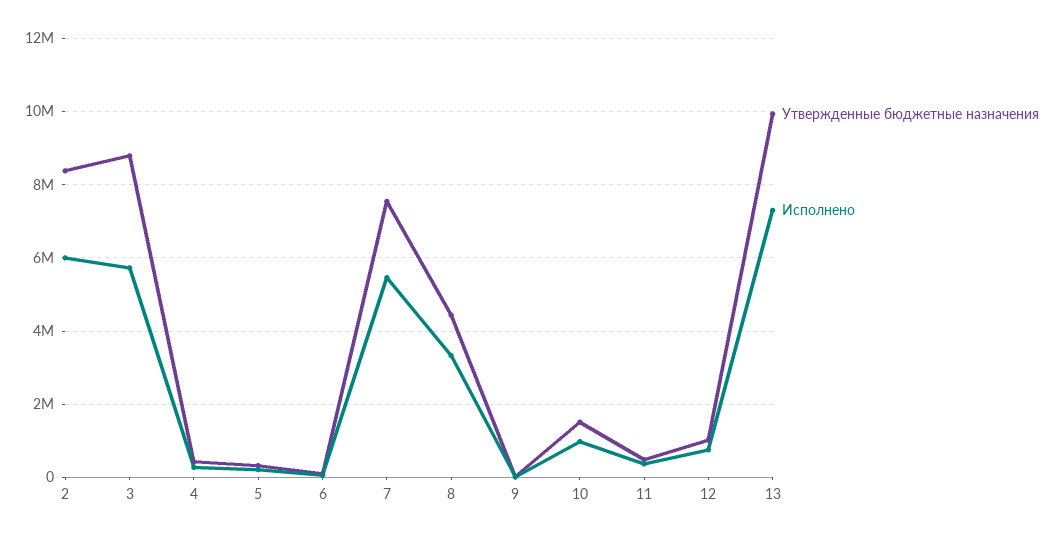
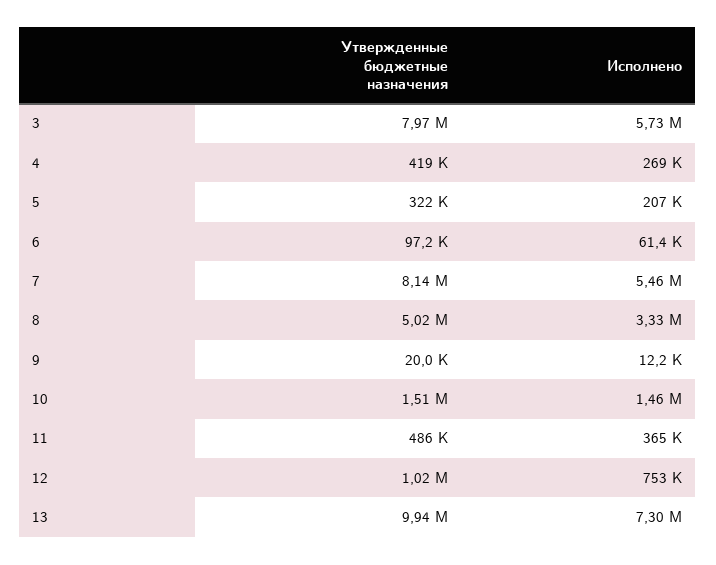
  {
    "Утвержденные бюджетные назначения": {
-     "2": 8400000,
-     "3": 8800000,
+     "3": 7970000,
      "4": 419000,
      "5": 322000,
      "6": 97200,
-     "7": 7600000,
+     "7": 8140000,
-     "8": 4400000,
+     "8": 5020000,
      "9": 20000,
      "10": 1510000,
      "11": 486000,
      "12": 1020000,
      "13": 9940000
    },
    "Исполнено": {
-     "2": 6000000,
      "3": 5730000,
      "4": 269000,
      "5": 207000,
      "6": 61400,
      "7": 5460000,
      "8": 3330000,
      "9": 12200,
-     "10": 1000000,
+     "10": 1460000,
      "11": 365000,
      "12": 753000,
      "13": 7300000
    }
  }

